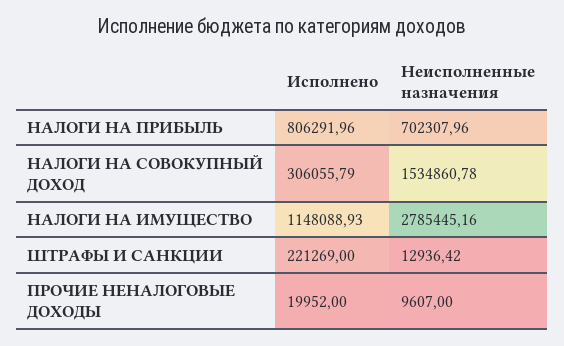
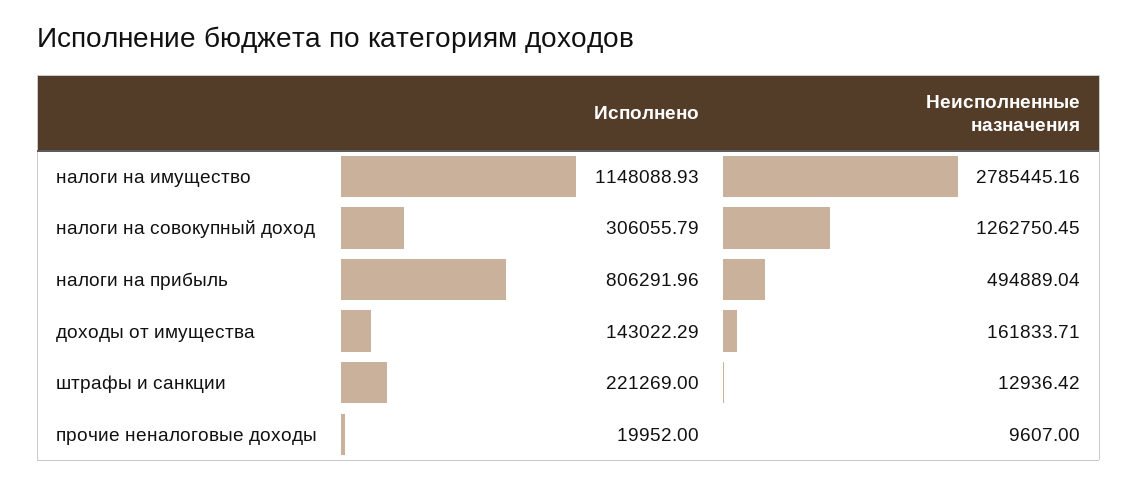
  {
    "Исполнено": {
      "НАЛОГИ НА ПРИБЫЛЬ": 806291.96,
      "НАЛОГИ НА СОВОКУПНЫЙ ДОХОД": 306055.79,
      "НАЛОГИ НА ИМУЩЕСТВО": 1148088.93,
      "ШТРАФЫ И САНКЦИИ": 221269,
-     "ПРОЧИЕ НЕНАЛОГОВЫЕ ДОХОДЫ": 19952
+     "ПРОЧИЕ НЕНАЛОГОВЫЕ ДОХОДЫ": 19952,
+     "доходы от имущества": 143022.29
    },
    "Неисполненные назначения": {
-     "НАЛОГИ НА ПРИБЫЛЬ": 702307.96,
+     "НАЛОГИ НА ПРИБЫЛЬ": 494889.04,
-     "НАЛОГИ НА СОВОКУПНЫЙ ДОХОД": 1534860.78,
+     "НАЛОГИ НА СОВОКУПНЫЙ ДОХОД": 1262750.45,
      "НАЛОГИ НА ИМУЩЕСТВО": 2785445.16,
      "ШТРАФЫ И САНКЦИИ": 12936.42,
-     "ПРОЧИЕ НЕНАЛОГОВЫЕ ДОХОДЫ": 9607
+     "ПРОЧИЕ НЕНАЛОГОВЫЕ ДОХОДЫ": 9607,
+     "доходы от имущества": 161833.71
    }
  }

